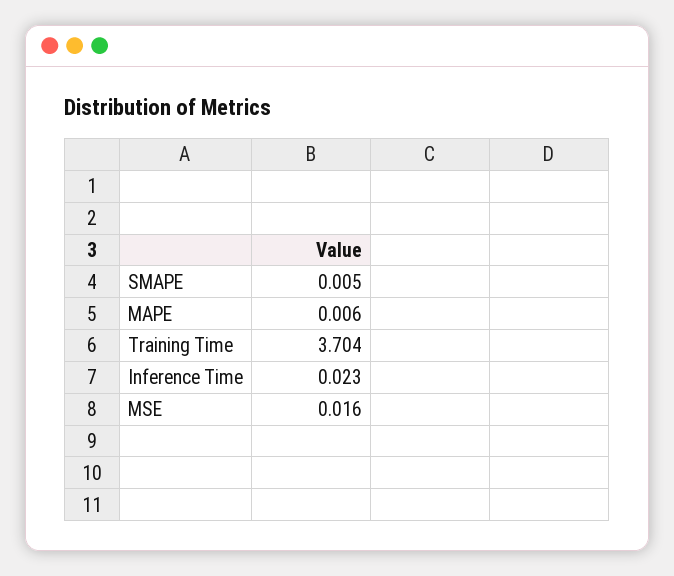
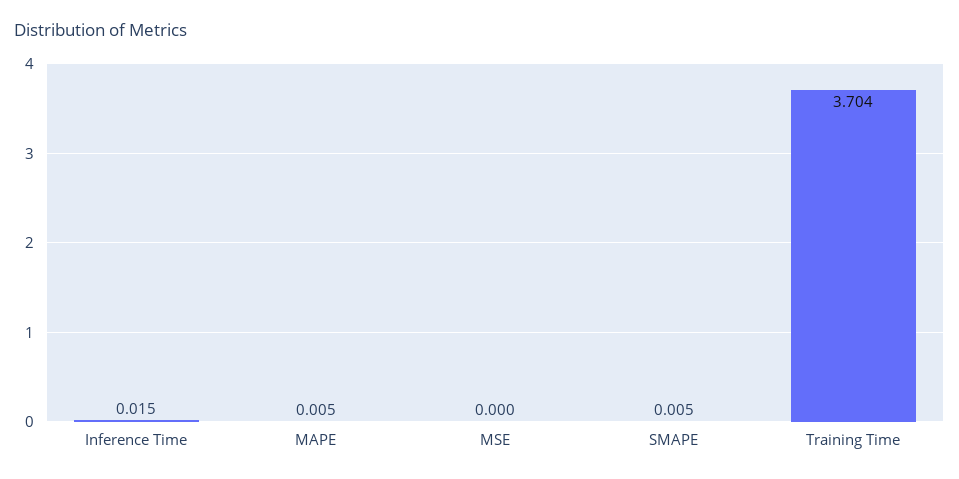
  {
    "SMAPE": 0.005,
-   "MAPE": 0.006,
+   "MAPE": 0.005,
    "Training Time": 3.704,
-   "Inference Time": 0.023,
+   "Inference Time": 0.015,
-   "MSE": 0.016
+   "MSE": 0
  }

